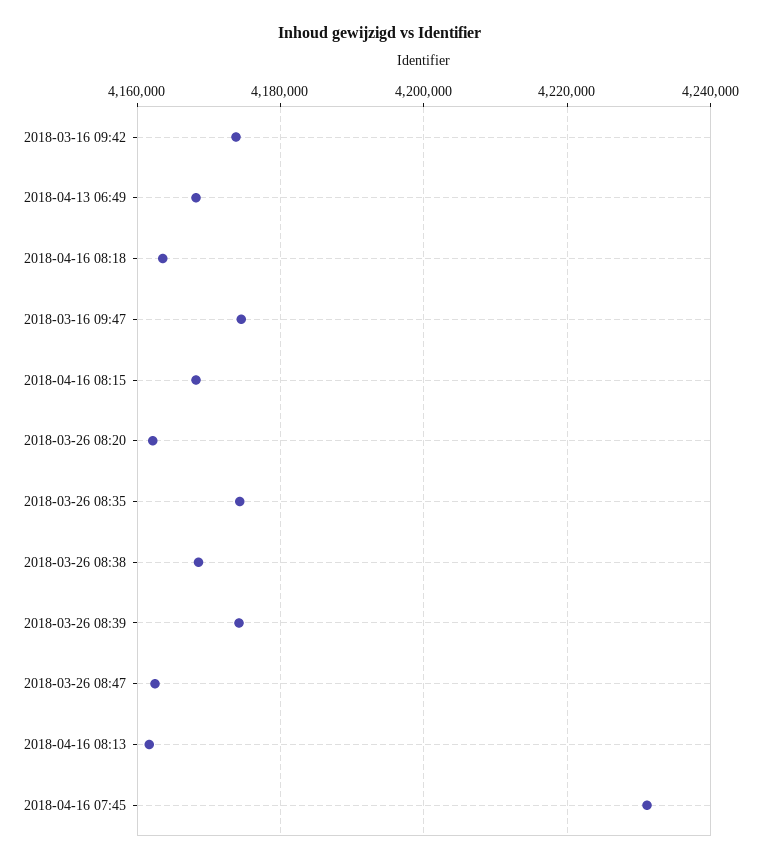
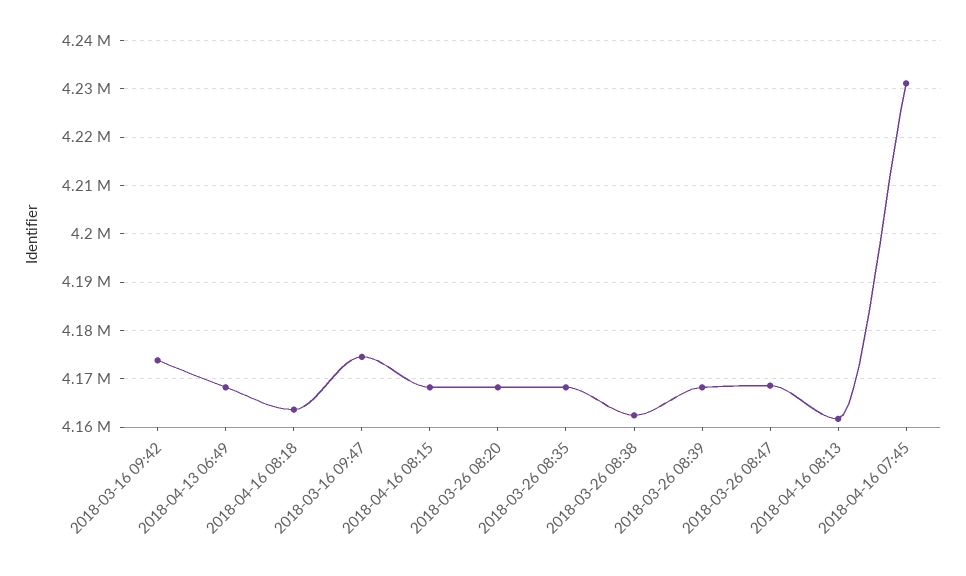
  {
    "2018-03-16 09:42": 4174000,
    "2018-04-13 06:49": 4168000,
    "2018-04-16 08:18": 4164000,
    "2018-03-16 09:47": 4174000,
    "2018-04-16 08:15": 4168000,
-   "2018-03-26 08:20": 4162000,
+   "2018-03-26 08:20": 4168000,
-   "2018-03-26 08:35": 4174000,
+   "2018-03-26 08:35": 4168000,
-   "2018-03-26 08:38": 4168000,
+   "2018-03-26 08:38": 4162000,
-   "2018-03-26 08:39": 4174000,
+   "2018-03-26 08:39": 4168000,
-   "2018-03-26 08:47": 4162000,
+   "2018-03-26 08:47": 4168000,
    "2018-04-16 08:13": 4162000,
    "2018-04-16 07:45": 4232000
  }

